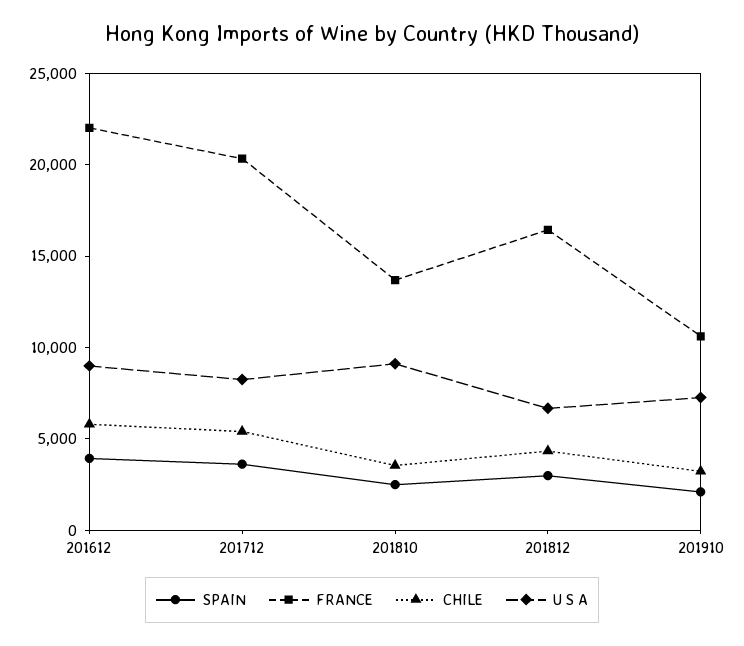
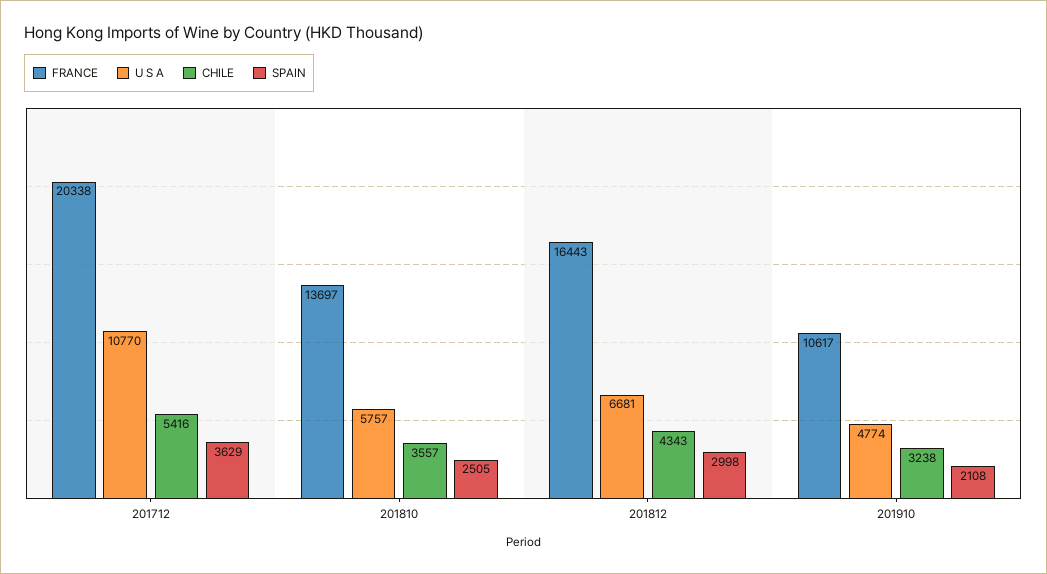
  {
    "SPAIN": {
-     "201612": 4000,
      "201712": 3629,
      "201810": 2505,
      "201812": 2998,
      "201910": 2108
    },
    "FRANCE": {
-     "201612": 22000,
      "201712": 20338,
      "201810": 13697,
      "201812": 16443,
      "201910": 10617
    },
    "CHILE": {
-     "201612": 6000,
      "201712": 5416,
      "201810": 3557,
      "201812": 4343,
      "201910": 3238
    },
    "U S A": {
-     "201612": 9000,
-     "201712": 8000,
+     "201712": 10770,
-     "201810": 9000,
+     "201810": 5757,
      "201812": 6681,
-     "201910": 7000
+     "201910": 4774
    }
  }

